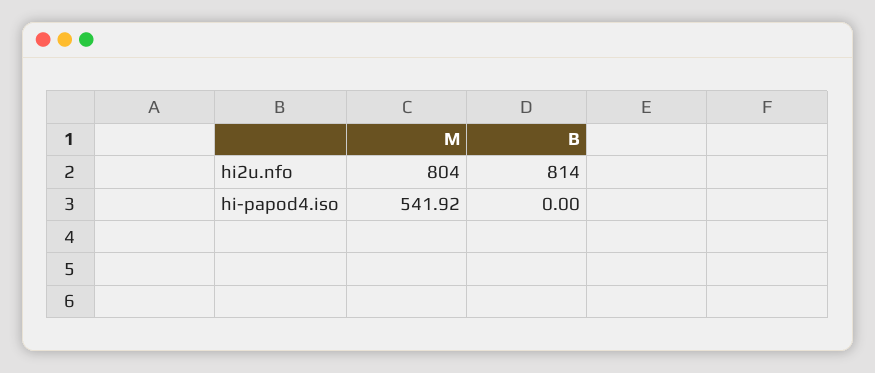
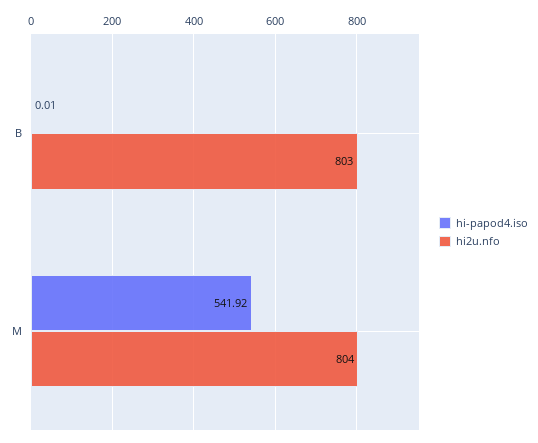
  {
    "hi2u.nfo": {
      "M": 804,
-     "B": 814
+     "B": 803
    },
    "hi-papod4.iso": {
      "M": 541.92,
-     "B": 0
+     "B": 0.01
    }
  }

